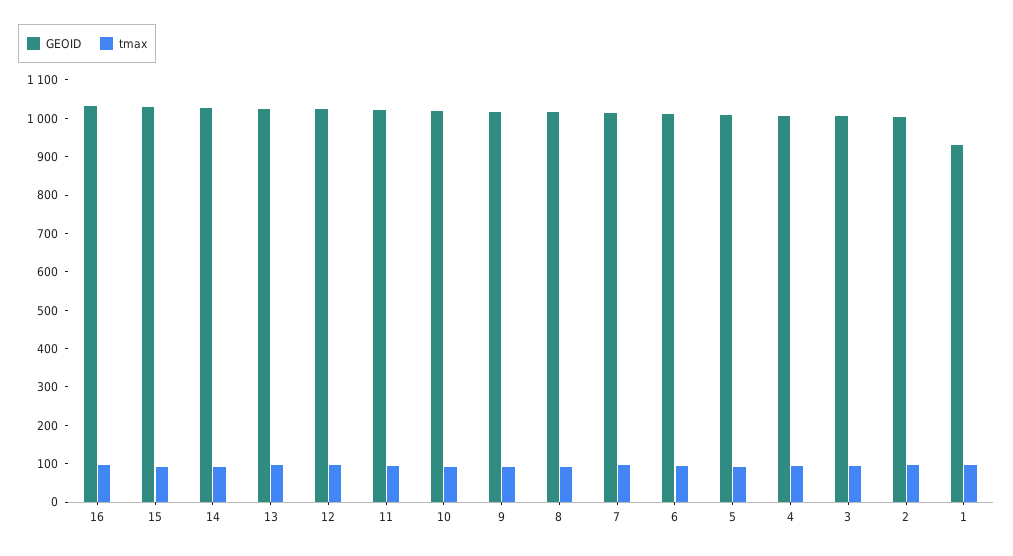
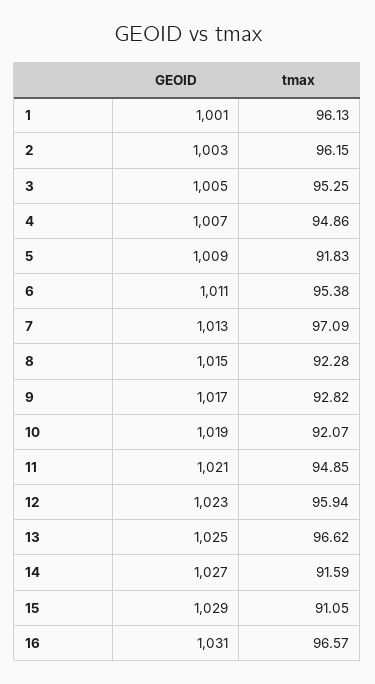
  {
    "GEOID": {
      "16": 1031,
      "15": 1029,
      "14": 1027,
      "13": 1025,
      "12": 1023,
      "11": 1021,
      "10": 1019,
      "9": 1017,
      "8": 1015,
      "7": 1013,
      "6": 1011,
      "5": 1009,
      "4": 1007,
      "3": 1005,
      "2": 1003,
-     "1": 925
+     "1": 1001
    },
    "tmax": {
      "16": 96.57,
      "15": 91.05,
      "14": 91.59,
      "13": 96.62,
      "12": 95.94,
      "11": 94.85,
      "10": 92.07,
      "9": 92.82,
      "8": 92.28,
      "7": 97.09,
      "6": 95.38,
      "5": 91.83,
      "4": 94.86,
      "3": 95.25,
      "2": 96.15,
      "1": 96.13
    }
  }

